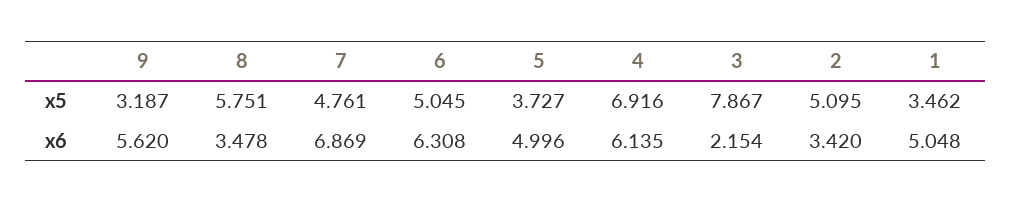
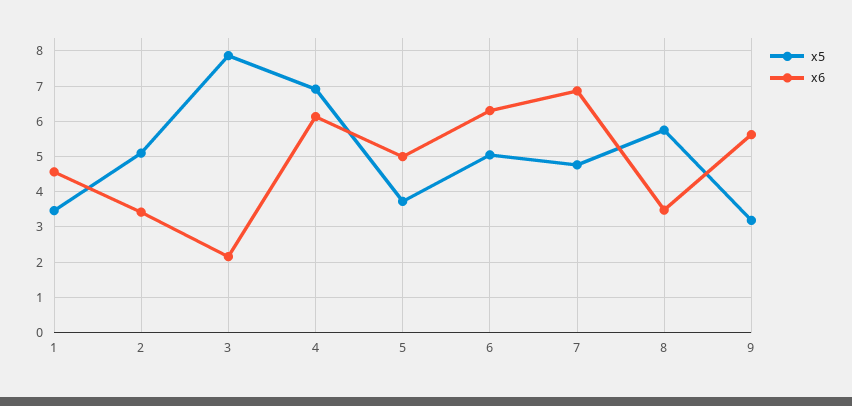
  {
    "x5": {
      "9": 3.187,
      "8": 5.751,
      "7": 4.761,
      "6": 5.045,
      "5": 3.727,
      "4": 6.916,
      "3": 7.867,
      "2": 5.095,
      "1": 3.462
    },
    "x6": {
      "9": 5.62,
      "8": 3.478,
      "7": 6.869,
      "6": 6.308,
      "5": 4.996,
      "4": 6.135,
      "3": 2.154,
      "2": 3.42,
-     "1": 5.048
+     "1": 4.6
    }
  }

